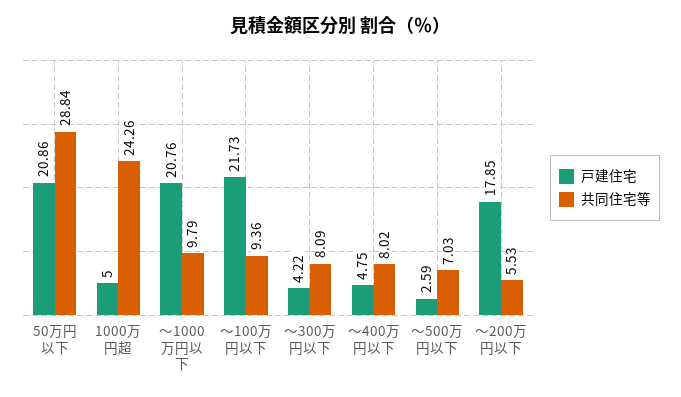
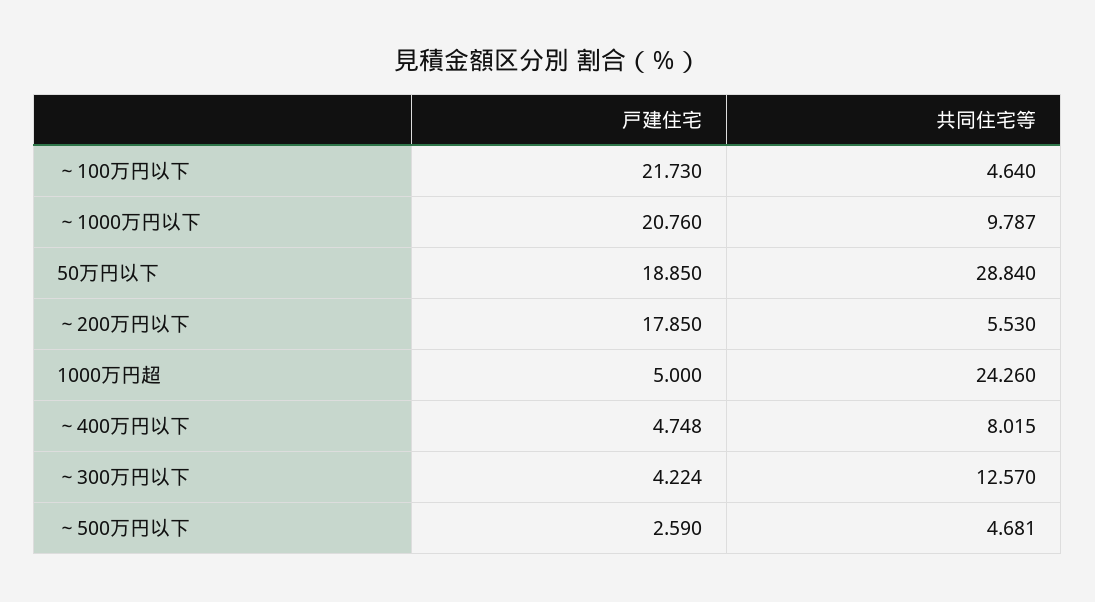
  {
    "戸建住宅": {
-     "50万円以下": 20.86,
+     "50万円以下": 18.85,
      "1000万円超": 5,
      "～1000万円以下": 20.76,
      "～100万円以下": 21.73,
      "～300万円以下": 4.224,
      "～400万円以下": 4.748,
      "～500万円以下": 2.59,
      "～200万円以下": 17.85
    },
    "共同住宅等": {
      "50万円以下": 28.84,
      "1000万円超": 24.26,
      "～1000万円以下": 9.787,
-     "～100万円以下": 9.36,
+     "～100万円以下": 4.64,
-     "～300万円以下": 8.09,
+     "～300万円以下": 12.57,
      "～400万円以下": 8.015,
-     "～500万円以下": 7.03,
+     "～500万円以下": 4.681,
      "～200万円以下": 5.53
    }
  }

